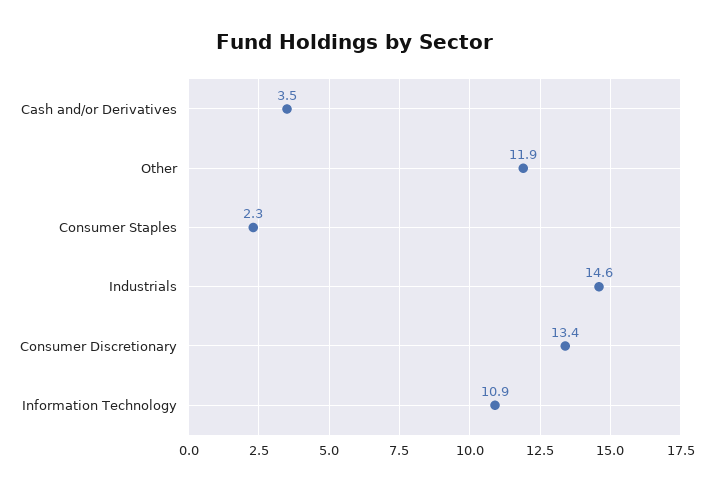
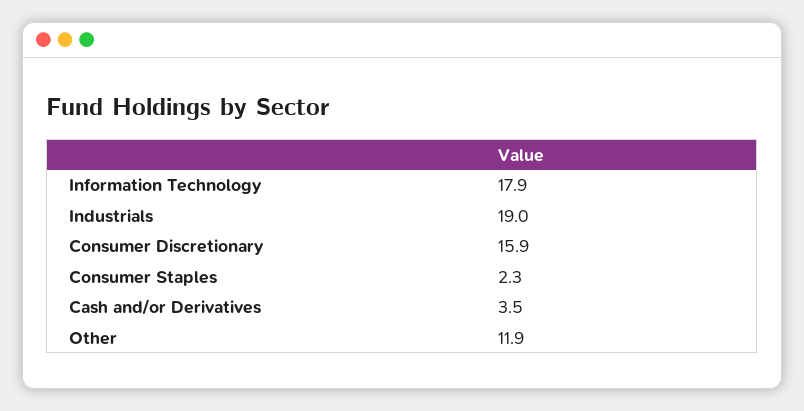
  {
    "Cash and/or Derivatives": 3.5,
    "Other": 11.9,
    "Consumer Staples": 2.3,
-   "Industrials": 14.6,
+   "Industrials": 19,
-   "Consumer Discretionary": 13.4,
+   "Consumer Discretionary": 15.9,
-   "Information Technology": 10.9
+   "Information Technology": 17.9
  }

